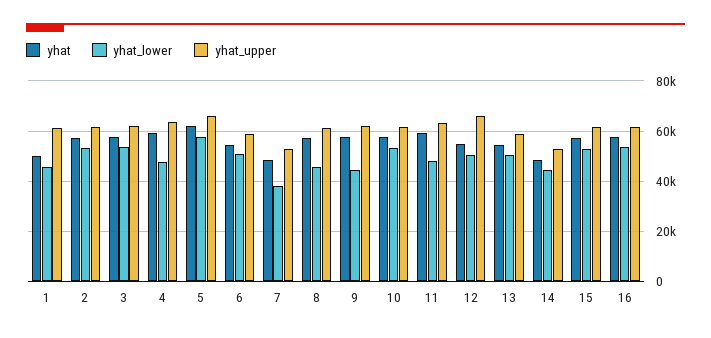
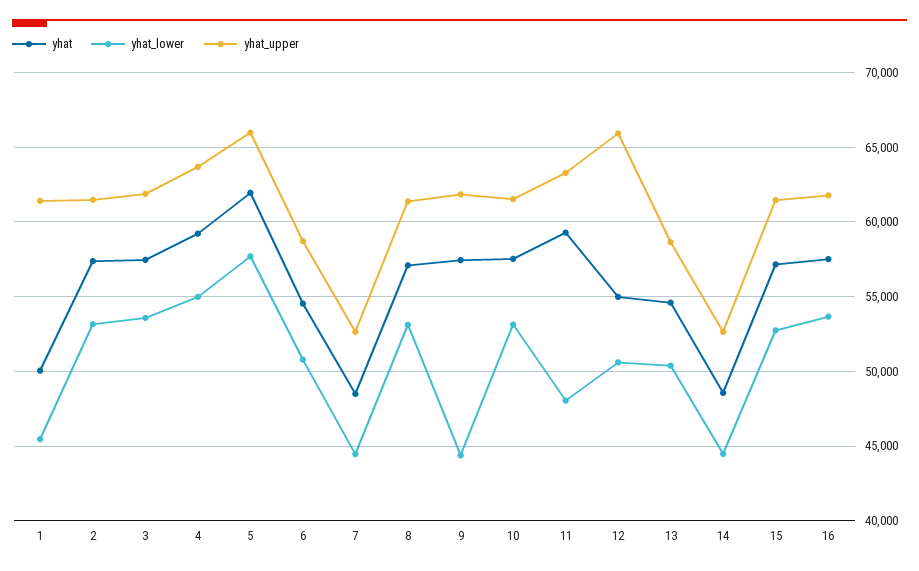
  {
    "yhat": {
      "1": 50000,
      "2": 57500,
      "3": 57500,
      "4": 59000,
      "5": 62000,
      "6": 54500,
      "7": 48500,
      "8": 57000,
      "9": 57500,
      "10": 57500,
      "11": 59500,
      "12": 55000,
      "13": 54500,
      "14": 48500,
      "15": 57000,
      "16": 57500
    },
    "yhat_lower": {
      "1": 45500,
      "2": 53000,
      "3": 53500,
-     "4": 47500,
+     "4": 55000,
      "5": 57500,
      "6": 51000,
-     "7": 37500,
+     "7": 44500,
-     "8": 45000,
+     "8": 53000,
      "9": 44500,
      "10": 53000,
      "11": 48000,
      "12": 50500,
      "13": 50500,
      "14": 44500,
      "15": 52500,
      "16": 53500
    },
    "yhat_upper": {
      "1": 61500,
      "2": 61500,
      "3": 62000,
      "4": 63500,
      "5": 66000,
      "6": 58500,
      "7": 52500,
      "8": 61500,
      "9": 62000,
      "10": 61500,
      "11": 63500,
      "12": 66000,
      "13": 58500,
      "14": 52500,
      "15": 61500,
      "16": 62000
    }
  }

